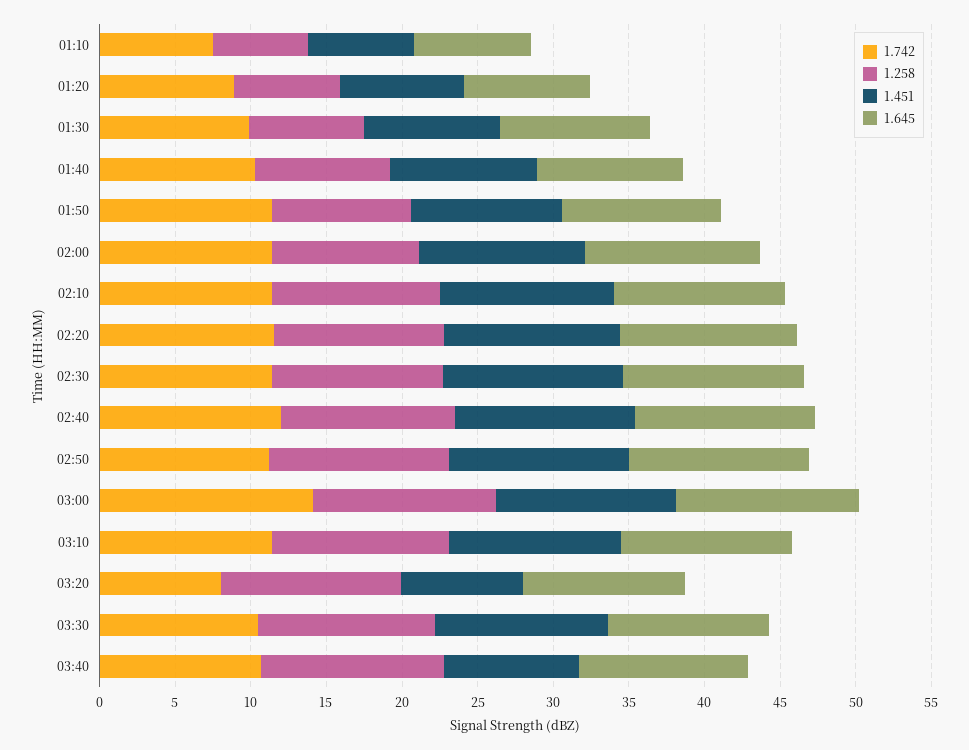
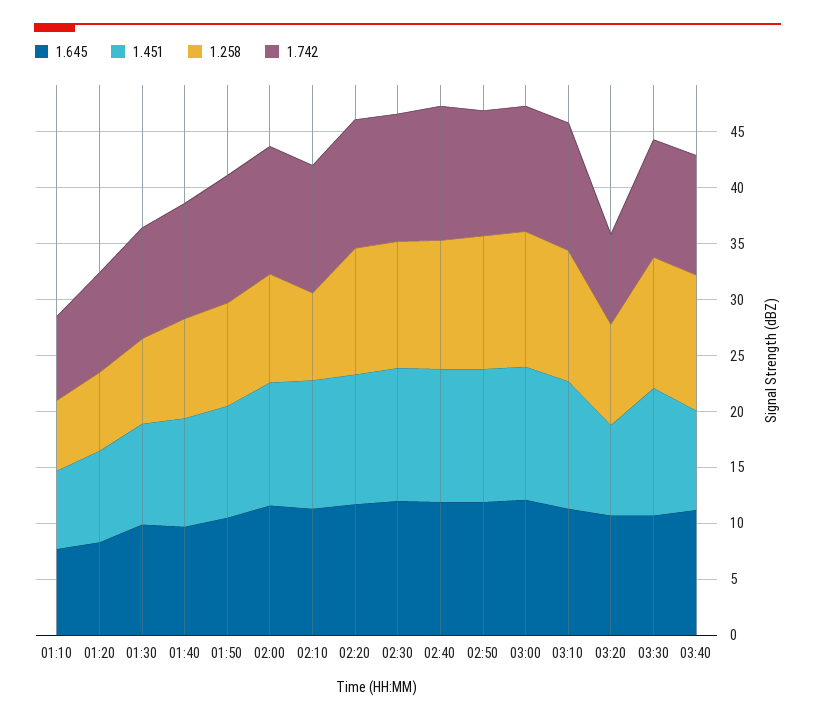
  {
    "1.742": {
      "01:10": 8,
      "01:20": 9,
      "01:30": 10,
      "01:40": 10,
      "01:50": 11,
      "02:00": 11,
      "02:10": 11,
      "02:20": 12,
      "02:30": 11,
      "02:40": 12,
      "02:50": 11,
-     "03:00": 14,
+     "03:00": 11,
      "03:10": 11,
      "03:20": 8,
      "03:30": 11,
      "03:40": 11
    },
    "1.258": {
      "01:10": 6,
      "01:20": 7,
      "01:30": 8,
      "01:40": 9,
      "01:50": 9,
      "02:00": 10,
-     "02:10": 11,
+     "02:10": 8,
      "02:20": 11,
      "02:30": 11,
      "02:40": 12,
      "02:50": 12,
      "03:00": 12,
      "03:10": 12,
-     "03:20": 12,
+     "03:20": 9,
      "03:30": 12,
      "03:40": 12
    },
    "1.451": {
      "01:10": 7,
      "01:20": 8,
      "01:30": 9,
      "01:40": 10,
      "01:50": 10,
      "02:00": 11,
      "02:10": 12,
      "02:20": 12,
      "02:30": 12,
      "02:40": 12,
      "02:50": 12,
      "03:00": 12,
      "03:10": 11,
      "03:20": 8,
      "03:30": 11,
      "03:40": 9
    },
    "1.645": {
      "01:10": 8,
      "01:20": 8,
      "01:30": 10,
      "01:40": 10,
      "01:50": 11,
      "02:00": 12,
      "02:10": 11,
      "02:20": 12,
      "02:30": 12,
      "02:40": 12,
      "02:50": 12,
      "03:00": 12,
      "03:10": 11,
      "03:20": 11,
      "03:30": 11,
      "03:40": 11
    }
  }

